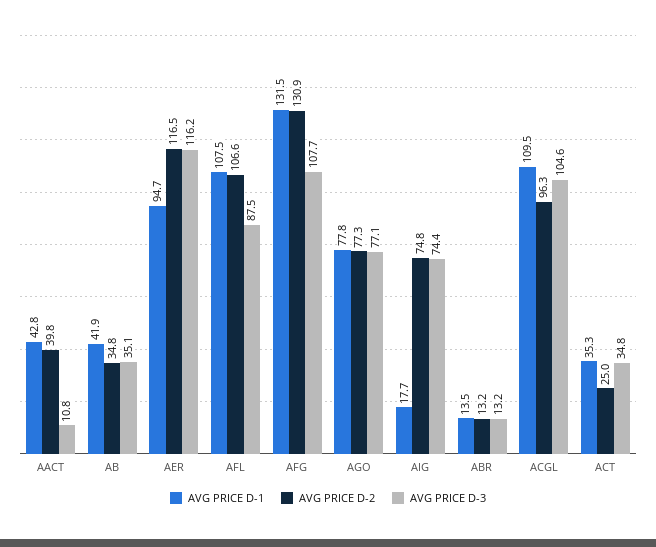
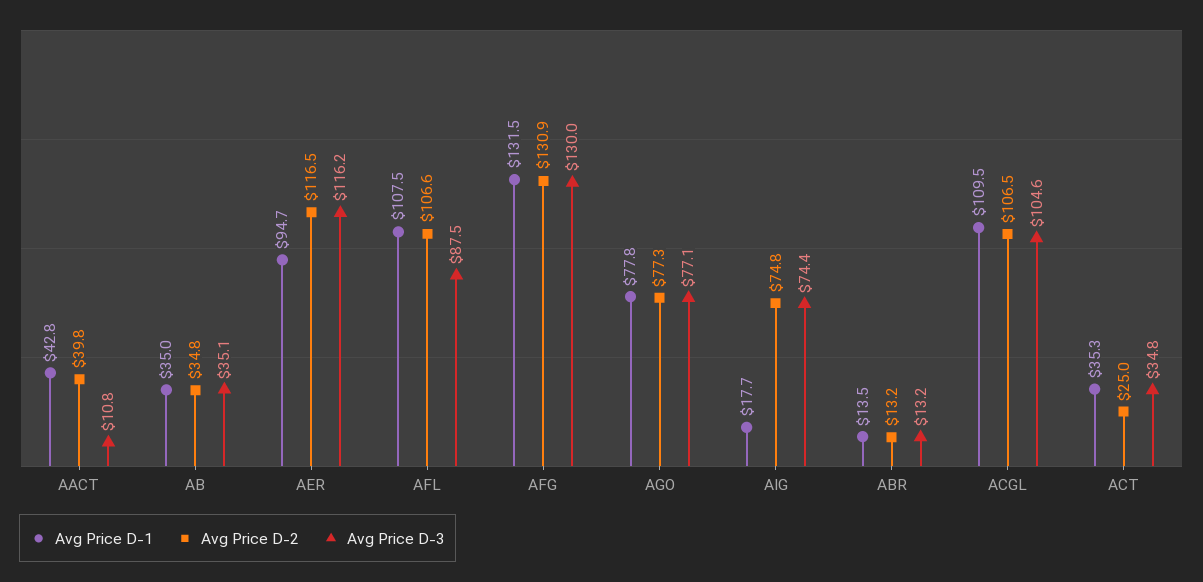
  {
    "AVG PRICE D-1": {
      "AACT": 42.8,
-     "AB": 41.9,
+     "AB": 35,
      "AER": 94.7,
      "AFL": 107.5,
      "AFG": 131.5,
      "AGO": 77.8,
      "AIG": 17.7,
      "ABR": 13.5,
      "ACGL": 109.5,
      "ACT": 35.3
    },
    "AVG PRICE D-2": {
      "AACT": 39.8,
      "AB": 34.8,
      "AER": 116.5,
      "AFL": 106.6,
      "AFG": 130.9,
      "AGO": 77.3,
      "AIG": 74.8,
      "ABR": 13.2,
-     "ACGL": 96.3,
+     "ACGL": 106.5,
      "ACT": 25
    },
    "AVG PRICE D-3": {
      "AACT": 10.8,
      "AB": 35.1,
      "AER": 116.2,
      "AFL": 87.5,
-     "AFG": 107.7,
+     "AFG": 130,
      "AGO": 77.1,
      "AIG": 74.4,
      "ABR": 13.2,
      "ACGL": 104.6,
      "ACT": 34.8
    }
  }

